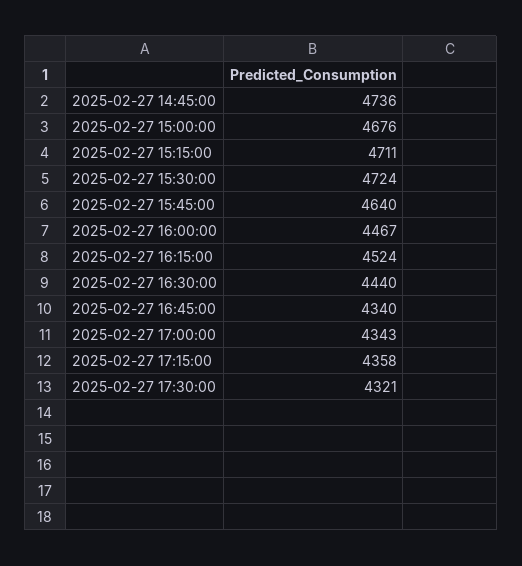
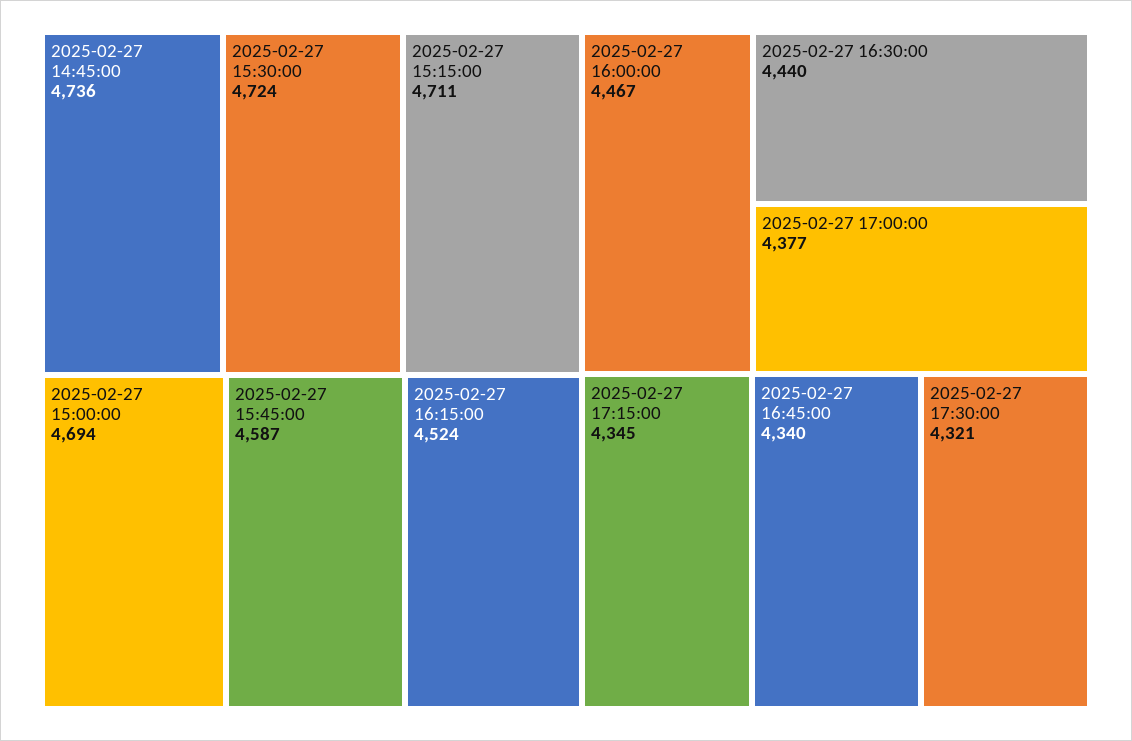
  {
    "2025-02-27 14:45:00": 4736,
-   "2025-02-27 15:00:00": 4676,
+   "2025-02-27 15:00:00": 4694,
    "2025-02-27 15:15:00": 4711,
    "2025-02-27 15:30:00": 4724,
-   "2025-02-27 15:45:00": 4640,
+   "2025-02-27 15:45:00": 4587,
    "2025-02-27 16:00:00": 4467,
    "2025-02-27 16:15:00": 4524,
    "2025-02-27 16:30:00": 4440,
    "2025-02-27 16:45:00": 4340,
-   "2025-02-27 17:00:00": 4343,
+   "2025-02-27 17:00:00": 4377,
-   "2025-02-27 17:15:00": 4358,
+   "2025-02-27 17:15:00": 4345,
    "2025-02-27 17:30:00": 4321
  }

